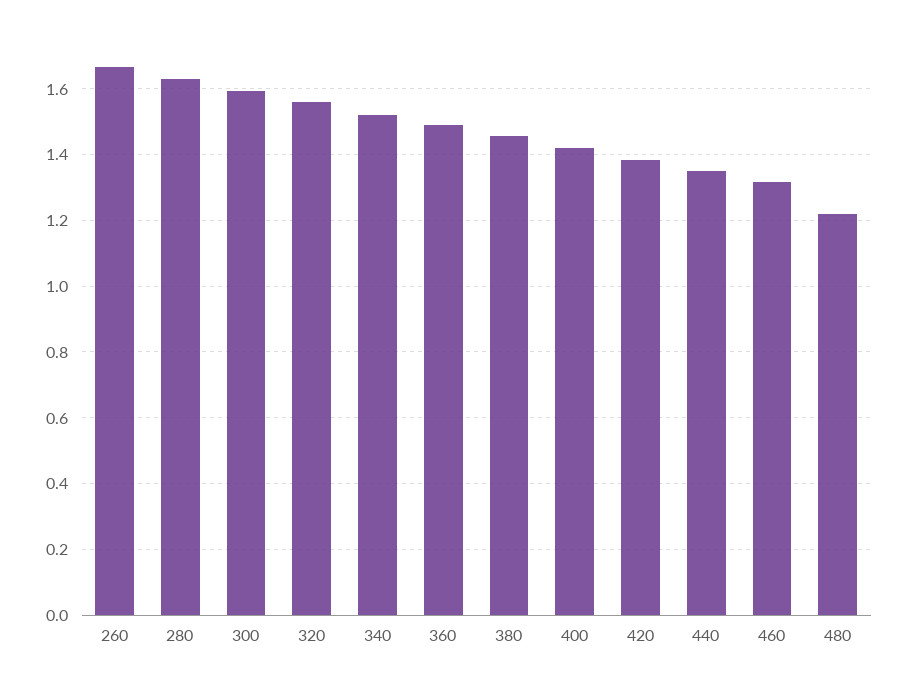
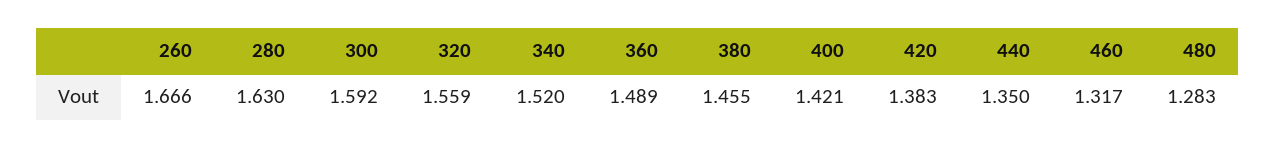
  {
    "260": 1.666,
    "280": 1.63,
    "300": 1.592,
    "320": 1.559,
    "340": 1.52,
    "360": 1.489,
    "380": 1.455,
    "400": 1.421,
    "420": 1.383,
    "440": 1.35,
    "460": 1.317,
-   "480": 1.22
+   "480": 1.283
  }

